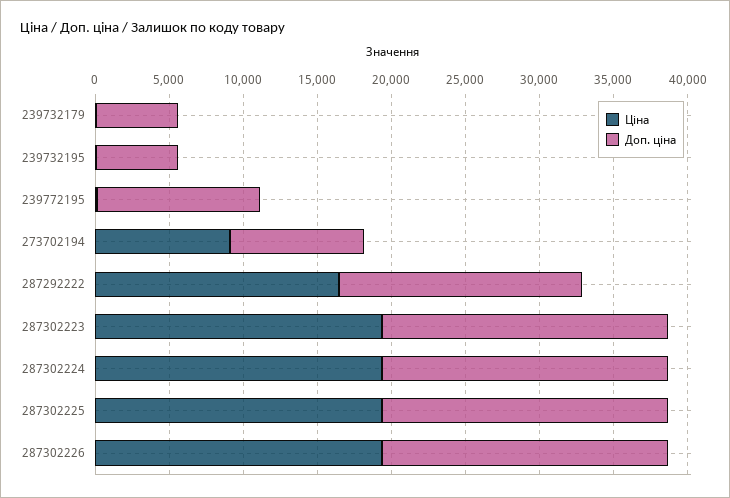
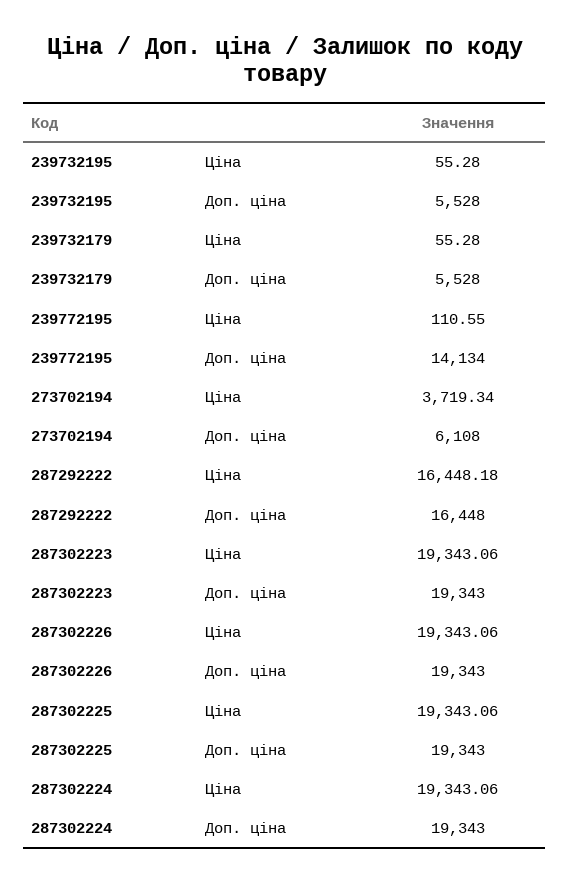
  {
    "Ціна": {
      "239732179": 55.28,
      "239732195": 55.28,
      "239772195": 110.55,
-     "273702194": 9000,
+     "273702194": 3719.34,
      "287292222": 16448.18,
      "287302223": 19343.06,
      "287302224": 19343.06,
      "287302225": 19343.06,
      "287302226": 19343.06
    },
    "Доп. ціна": {
      "239732179": 5528,
      "239732195": 5528,
-     "239772195": 11000,
+     "239772195": 14134,
-     "273702194": 9000,
+     "273702194": 6108,
      "287292222": 16448,
      "287302223": 19343,
      "287302224": 19343,
      "287302225": 19343,
      "287302226": 19343
    }
  }

